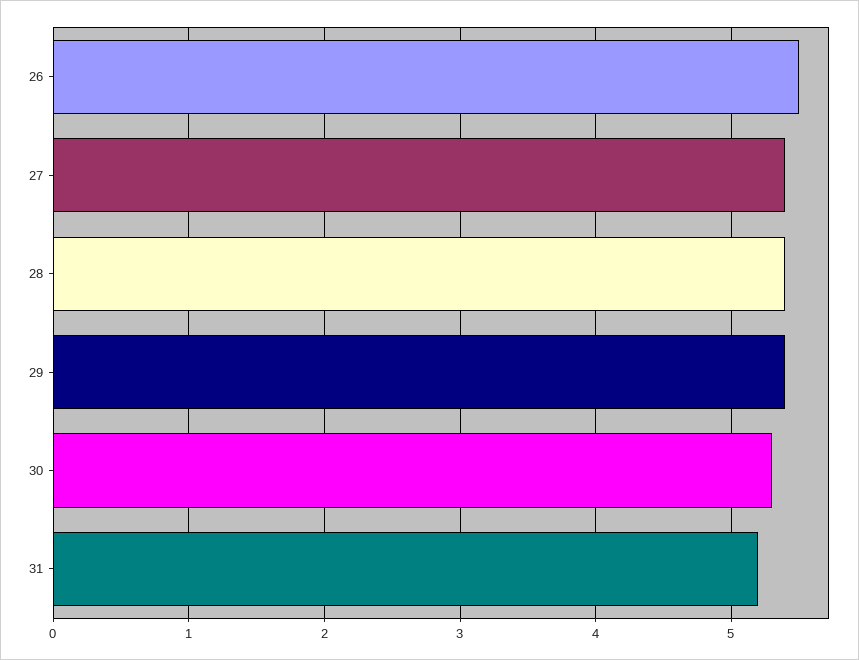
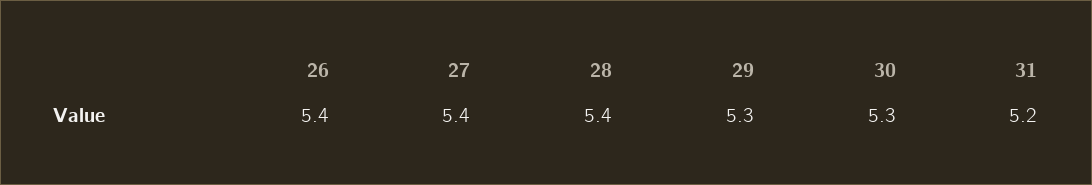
  {
-   "26": 5.5,
+   "26": 5.4,
    "27": 5.4,
    "28": 5.4,
-   "29": 5.4,
+   "29": 5.3,
    "30": 5.3,
    "31": 5.2
  }

